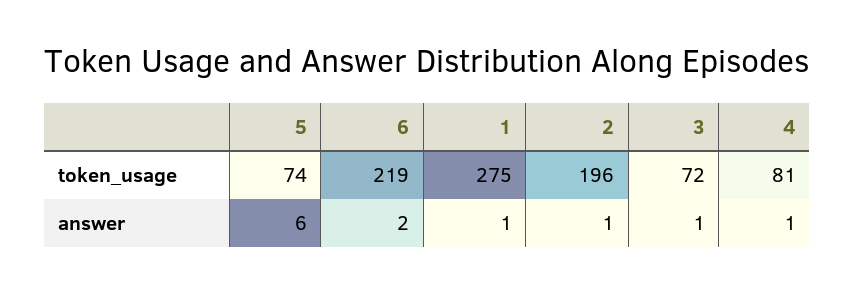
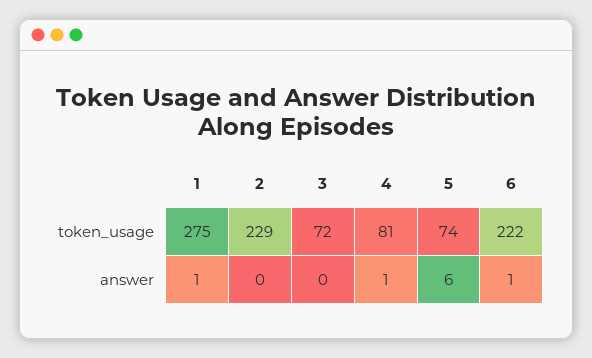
  {
    "5": {
      "token_usage": 74,
      "answer": 6
    },
    "6": {
-     "token_usage": 219,
+     "token_usage": 222,
-     "answer": 2
+     "answer": 1
    },
    "1": {
      "token_usage": 275,
      "answer": 1
    },
    "2": {
-     "token_usage": 196,
+     "token_usage": 229,
-     "answer": 1
+     "answer": 0
    },
    "3": {
      "token_usage": 72,
-     "answer": 1
+     "answer": 0
    },
    "4": {
      "token_usage": 81,
      "answer": 1
    }
  }

